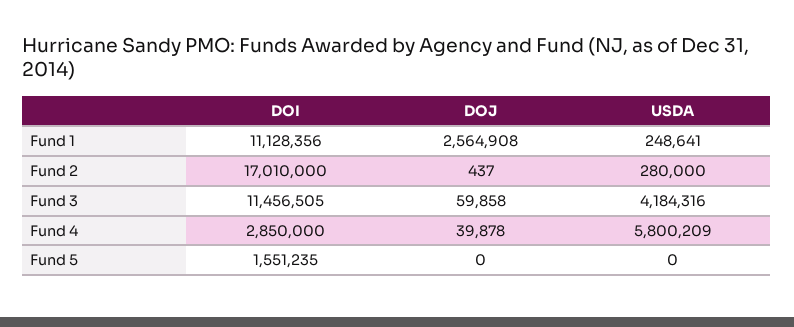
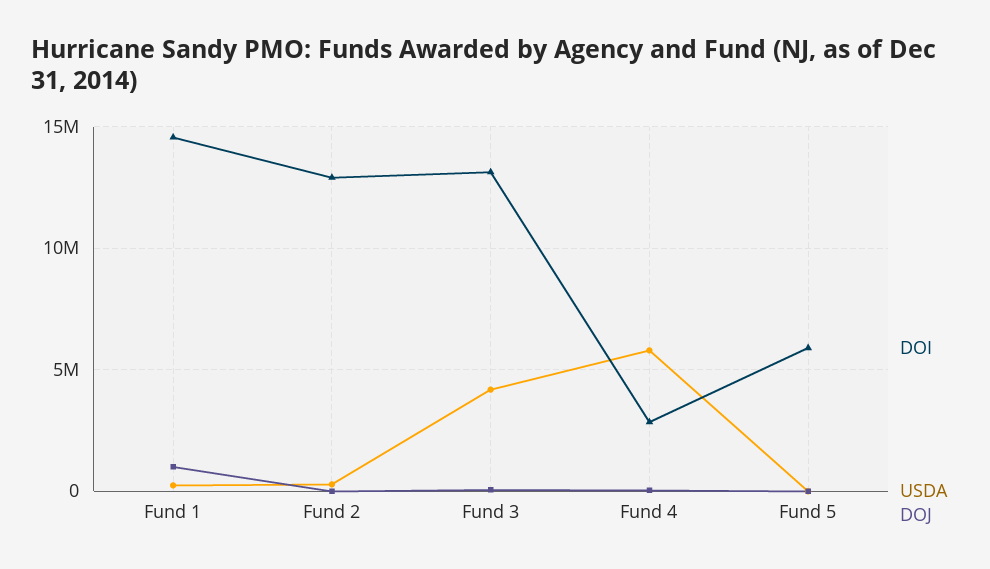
  {
    "DOI": {
-     "Fund 1": 11128356,
+     "Fund 1": 14500000,
-     "Fund 2": 17010000,
+     "Fund 2": 13000000,
-     "Fund 3": 11456505,
+     "Fund 3": 13000000,
      "Fund 4": 2850000,
-     "Fund 5": 1551235
+     "Fund 5": 6000000
    },
    "DOJ": {
-     "Fund 1": 2564908,
+     "Fund 1": 1000000,
      "Fund 2": 437,
      "Fund 3": 59858,
      "Fund 4": 39878,
      "Fund 5": 0
    },
    "USDA": {
      "Fund 1": 248641,
      "Fund 2": 280000,
      "Fund 3": 4184316,
      "Fund 4": 5800209,
      "Fund 5": 0
    }
  }

